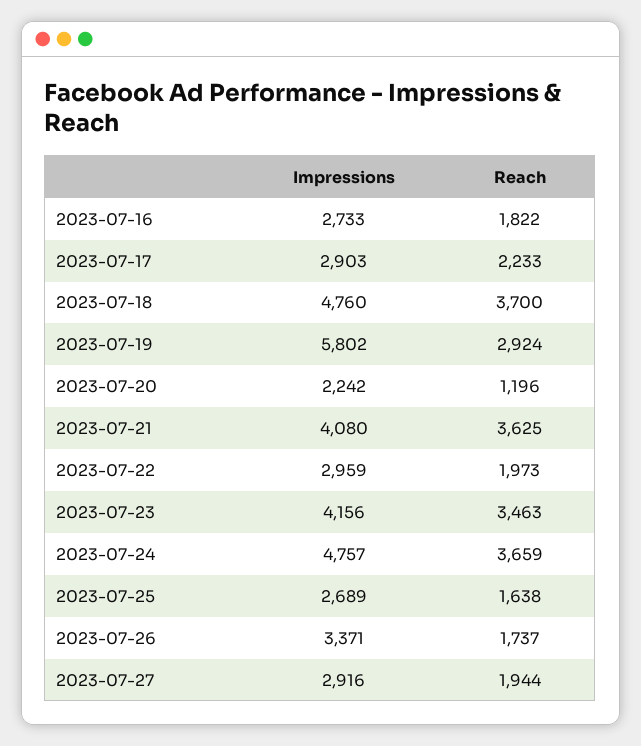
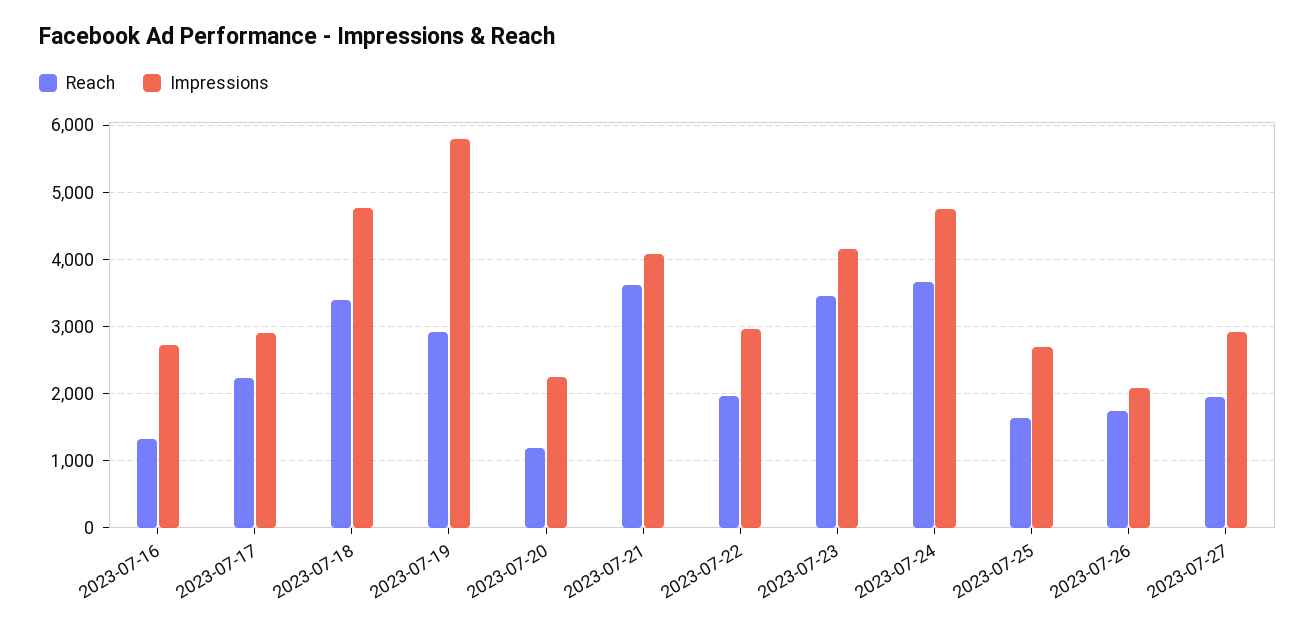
  {
    "Impressions": {
      "2023-07-16": 2733,
      "2023-07-17": 2903,
      "2023-07-18": 4760,
      "2023-07-19": 5802,
      "2023-07-20": 2242,
      "2023-07-21": 4080,
      "2023-07-22": 2959,
      "2023-07-23": 4156,
      "2023-07-24": 4757,
      "2023-07-25": 2689,
-     "2023-07-26": 3371,
+     "2023-07-26": 2100,
      "2023-07-27": 2916
    },
    "Reach": {
-     "2023-07-16": 1822,
+     "2023-07-16": 1300,
      "2023-07-17": 2233,
-     "2023-07-18": 3700,
+     "2023-07-18": 3400,
      "2023-07-19": 2924,
      "2023-07-20": 1196,
      "2023-07-21": 3625,
      "2023-07-22": 1973,
      "2023-07-23": 3463,
      "2023-07-24": 3659,
      "2023-07-25": 1638,
      "2023-07-26": 1737,
      "2023-07-27": 1944
    }
  }

